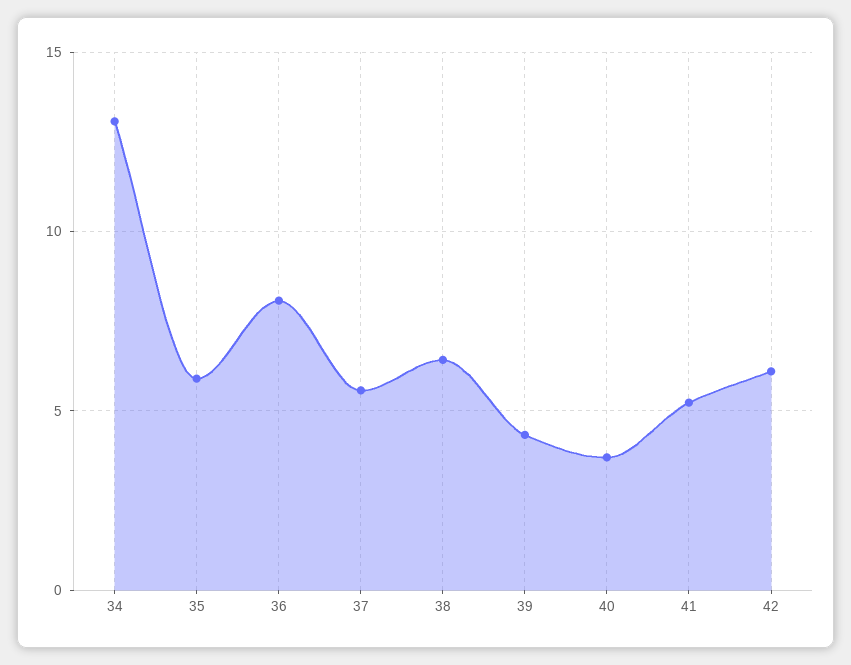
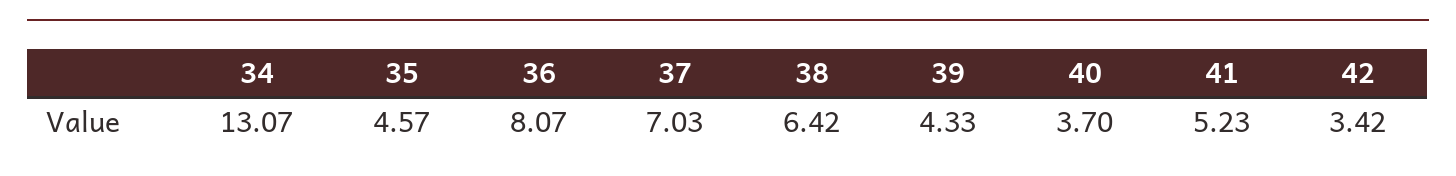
  {
    "34": 13.07,
-   "35": 6,
+   "35": 4.57,
    "36": 8.07,
-   "37": 5.5,
+   "37": 7.03,
    "38": 6.42,
    "39": 4.33,
    "40": 3.7,
    "41": 5.23,
-   "42": 6
+   "42": 3.42
  }

